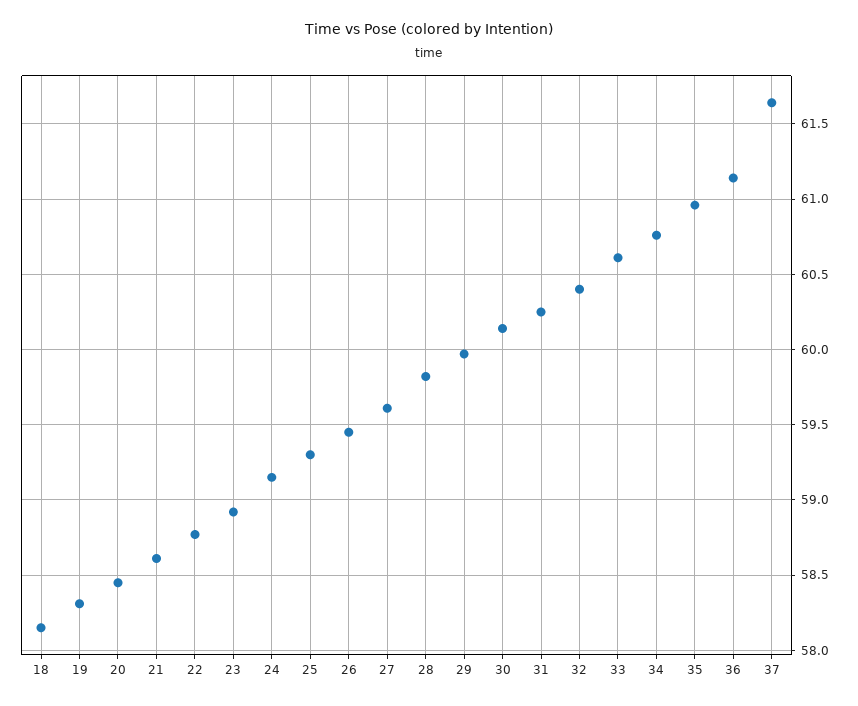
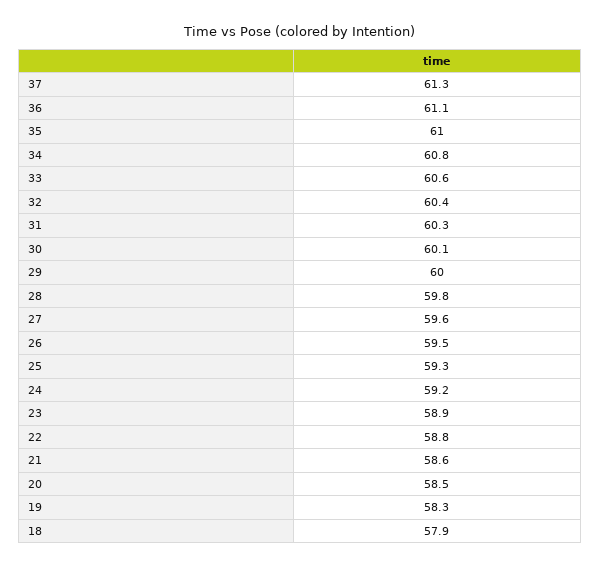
  {
-   "18": 58.15,
+   "18": 57.9,
    "19": 58.3,
    "20": 58.5,
    "21": 58.6,
    "22": 58.8,
    "23": 58.9,
    "24": 59.2,
    "25": 59.3,
    "26": 59.5,
    "27": 59.6,
    "28": 59.8,
    "29": 60,
    "30": 60.1,
    "31": 60.3,
    "32": 60.4,
    "33": 60.6,
    "34": 60.8,
    "35": 61,
    "36": 61.1,
-   "37": 61.65
+   "37": 61.3
  }

